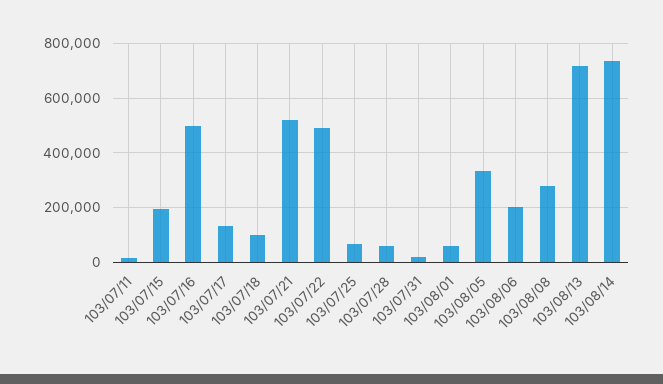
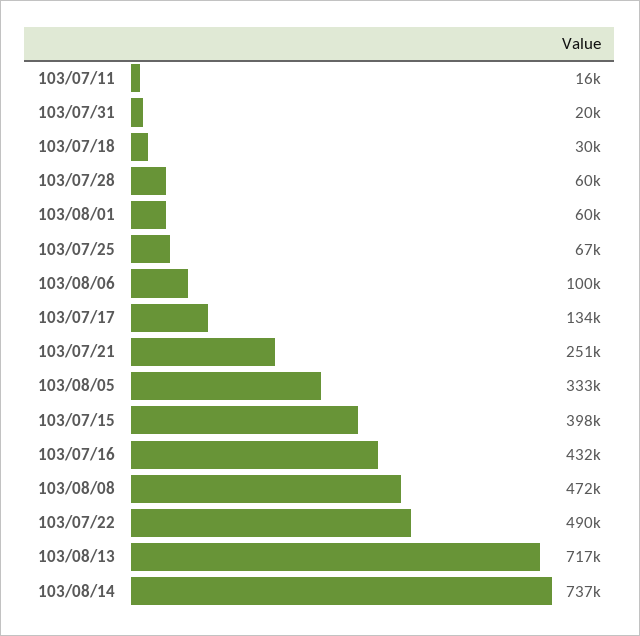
  {
    "103/07/11": 16000,
-   "103/07/15": 200000,
+   "103/07/15": 398000,
-   "103/07/16": 500000,
+   "103/07/16": 432000,
    "103/07/17": 134000,
-   "103/07/18": 100000,
+   "103/07/18": 30000,
-   "103/07/21": 525000,
+   "103/07/21": 251000,
    "103/07/22": 490000,
    "103/07/25": 67000,
    "103/07/28": 60000,
    "103/07/31": 20000,
    "103/08/01": 60000,
    "103/08/05": 333000,
-   "103/08/06": 200000,
+   "103/08/06": 100000,
-   "103/08/08": 275000,
+   "103/08/08": 472000,
    "103/08/13": 717000,
    "103/08/14": 737000
  }

